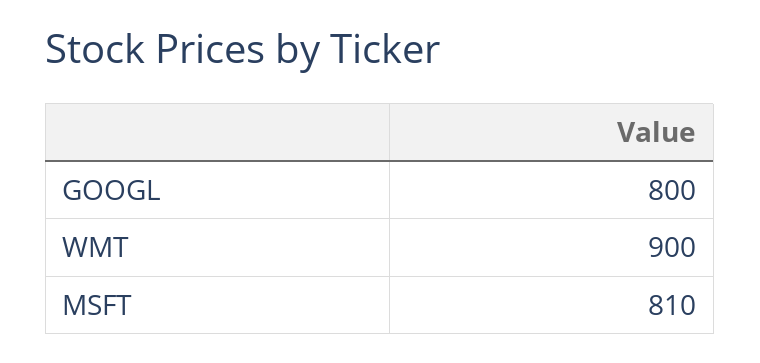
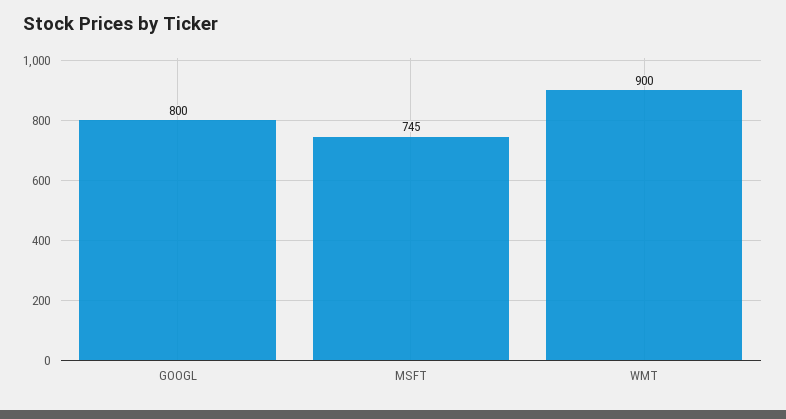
  {
    "GOOGL": 800,
    "WMT": 900,
-   "MSFT": 810
+   "MSFT": 745
  }

